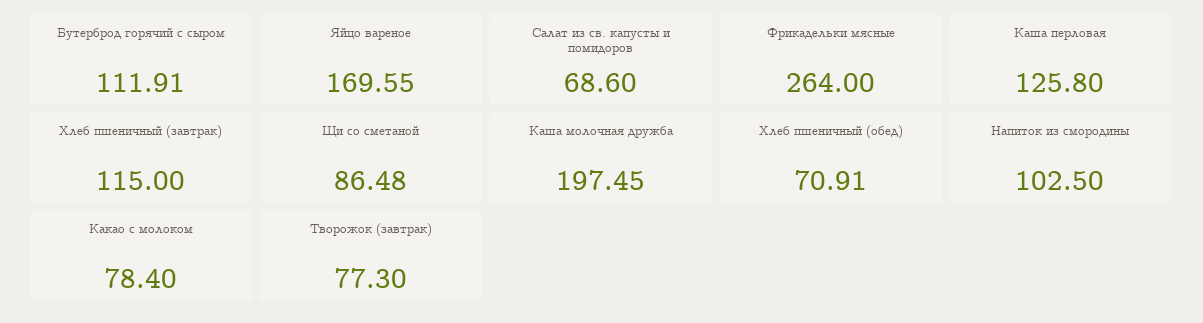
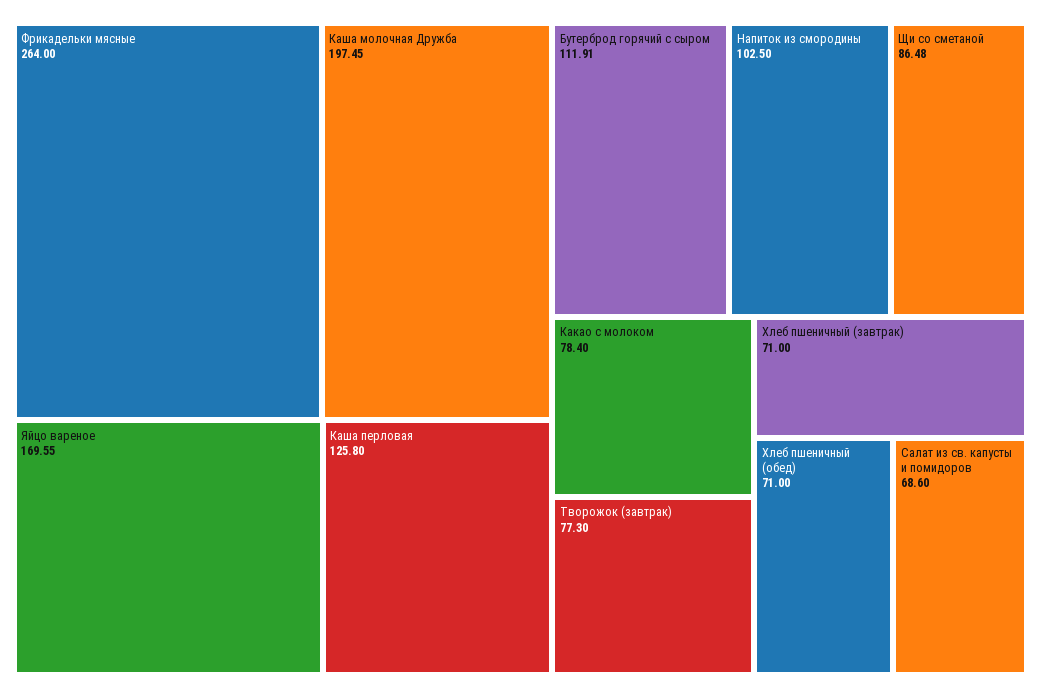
  {
    "Бутерброд горячий с сыром": 111.91,
    "Яйцо вареное": 169.55,
    "Салат из св. капусты и помидоров": 68.6,
    "Фрикадельки мясные": 264,
    "Каша перловая": 125.8,
-   "Хлеб пшеничный (завтрак)": 115,
+   "Хлеб пшеничный (завтрак)": 71,
    "Щи со сметаной": 86.48,
    "Каша молочная дружба": 197.45,
-   "Хлеб пшеничный (обед)": 70.91,
+   "Хлеб пшеничный (обед)": 71,
    "Напиток из смородины": 102.5,
    "Какао с молоком": 78.4,
    "Творожок (завтрак)": 77.3
  }

